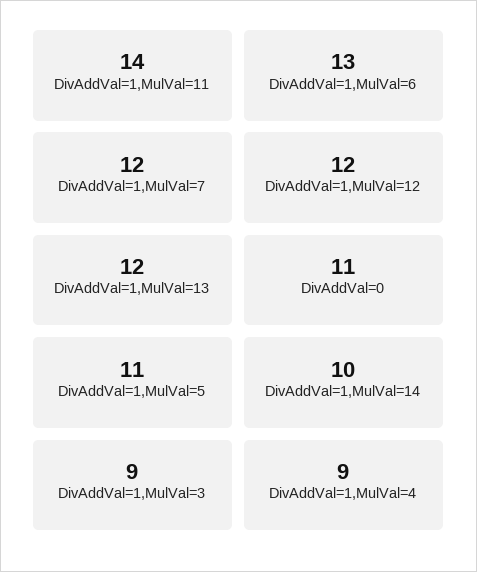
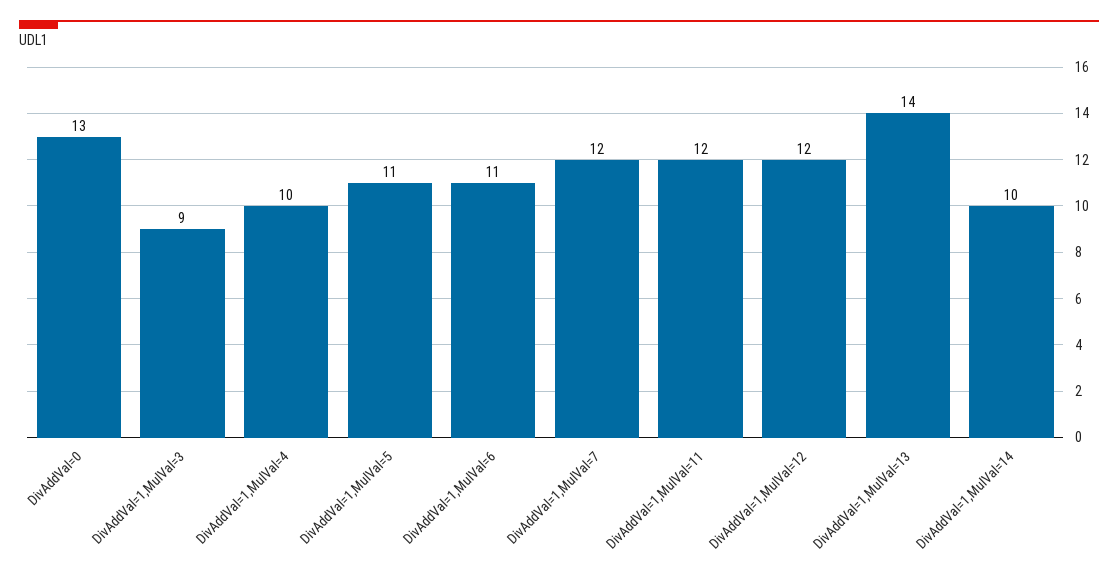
  {
-   "DivAddVal=1,MulVal=11": 14,
+   "DivAddVal=1,MulVal=11": 12,
-   "DivAddVal=1,MulVal=6": 13,
+   "DivAddVal=1,MulVal=6": 11,
    "DivAddVal=1,MulVal=7": 12,
    "DivAddVal=1,MulVal=12": 12,
-   "DivAddVal=1,MulVal=13": 12,
+   "DivAddVal=1,MulVal=13": 14,
-   "DivAddVal=0": 11,
+   "DivAddVal=0": 13,
    "DivAddVal=1,MulVal=5": 11,
    "DivAddVal=1,MulVal=14": 10,
    "DivAddVal=1,MulVal=3": 9,
-   "DivAddVal=1,MulVal=4": 9
+   "DivAddVal=1,MulVal=4": 10
  }

